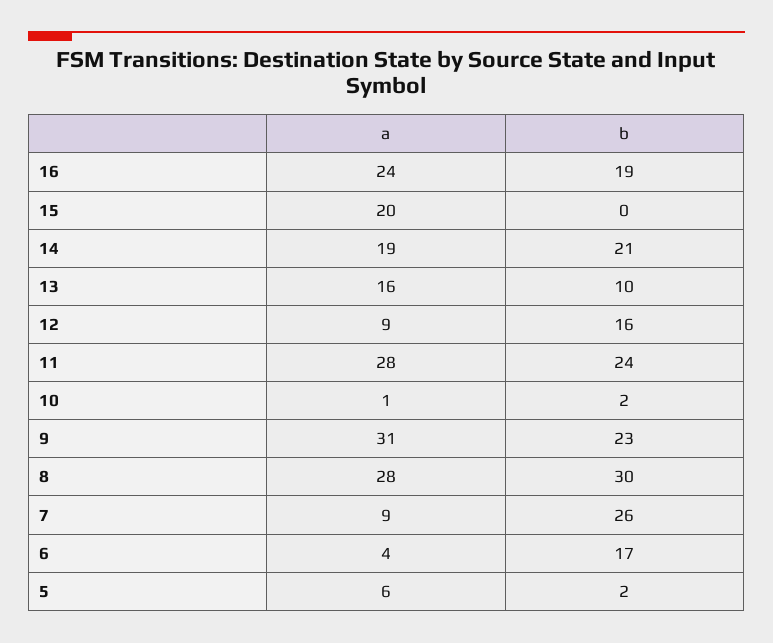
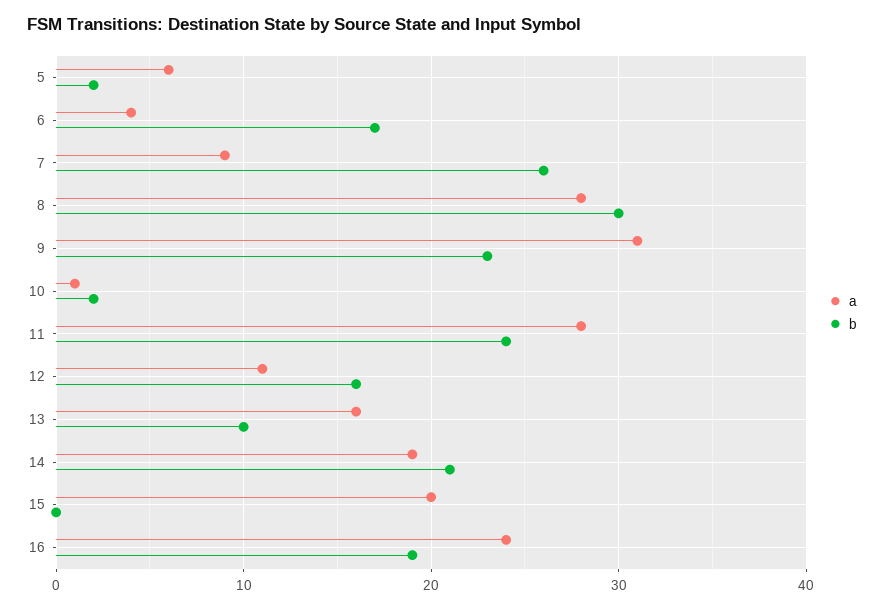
  {
    "a": {
      "16": 24,
      "15": 20,
      "14": 19,
      "13": 16,
-     "12": 9,
+     "12": 11,
      "11": 28,
      "10": 1,
      "9": 31,
      "8": 28,
      "7": 9,
      "6": 4,
      "5": 6
    },
    "b": {
      "16": 19,
      "15": 0,
      "14": 21,
      "13": 10,
      "12": 16,
      "11": 24,
      "10": 2,
      "9": 23,
      "8": 30,
      "7": 26,
      "6": 17,
      "5": 2
    }
  }

